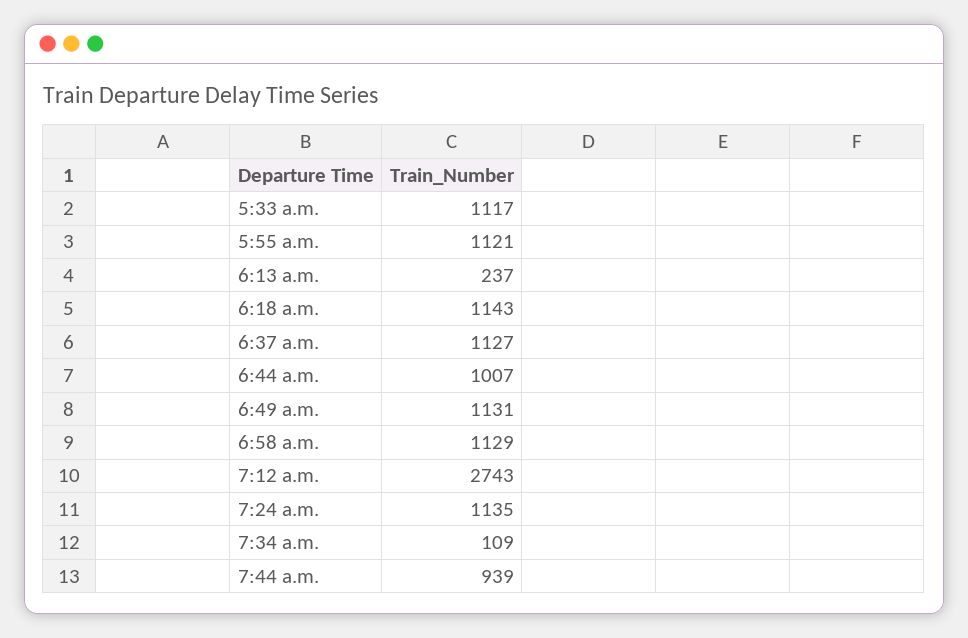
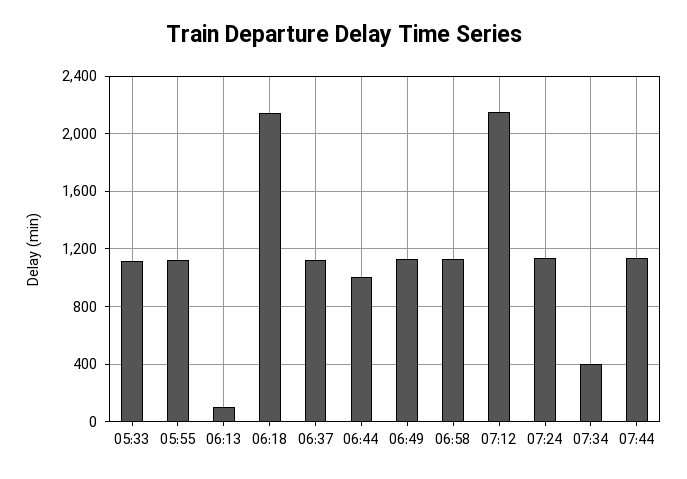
  {
    "5:33 a.m.": 1117,
    "5:55 a.m.": 1121,
-   "6:13 a.m.": 237,
+   "6:13 a.m.": 100,
-   "6:18 a.m.": 1143,
+   "6:18 a.m.": 2150,
    "6:37 a.m.": 1127,
    "6:44 a.m.": 1007,
    "6:49 a.m.": 1131,
    "6:58 a.m.": 1129,
-   "7:12 a.m.": 2743,
+   "7:12 a.m.": 2150,
    "7:24 a.m.": 1135,
-   "7:34 a.m.": 109,
+   "7:34 a.m.": 400,
-   "7:44 a.m.": 939
+   "7:44 a.m.": 1150
  }

